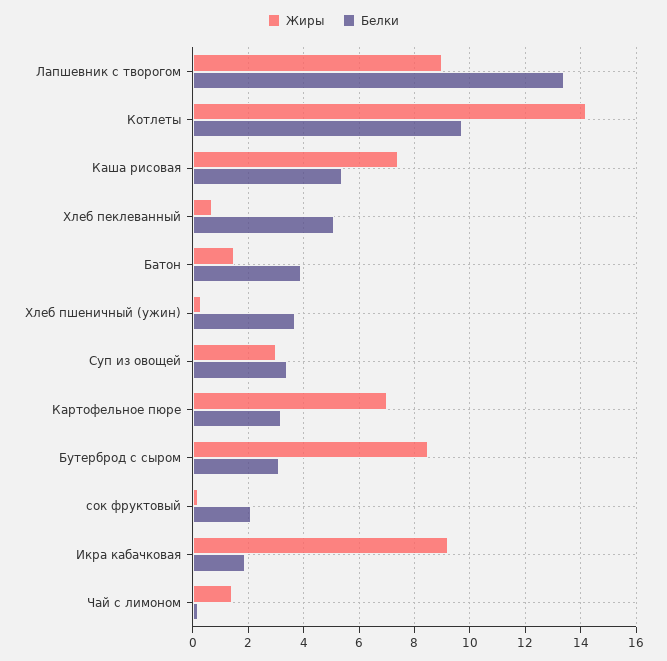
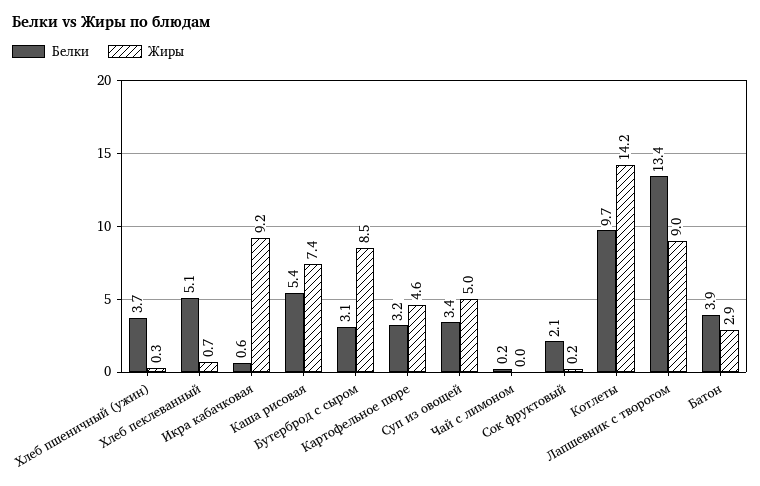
  {
    "Жиры": {
      "Лапшевник с творогом": 9,
      "Котлеты": 14.2,
      "Каша рисовая": 7.4,
      "Хлеб пеклеванный": 0.7,
-     "Батон": 1.5,
+     "Батон": 2.9,
      "Хлеб пшеничный (ужин)": 0.3,
-     "Суп из овощей": 3,
+     "Суп из овощей": 5,
-     "Картофельное пюре": 7,
+     "Картофельное пюре": 4.6,
      "Бутерброд с сыром": 8.5,
      "сок фруктовый": 0.2,
      "Икра кабачковая": 9.2,
-     "Чай с лимоном": 1.5
+     "Чай с лимоном": 0
    },
    "Белки": {
      "Лапшевник с творогом": 13.4,
      "Котлеты": 9.7,
      "Каша рисовая": 5.4,
      "Хлеб пеклеванный": 5.1,
      "Батон": 3.9,
      "Хлеб пшеничный (ужин)": 3.7,
      "Суп из овощей": 3.4,
      "Картофельное пюре": 3.2,
      "Бутерброд с сыром": 3.1,
      "сок фруктовый": 2.1,
-     "Икра кабачковая": 2,
+     "Икра кабачковая": 0.6,
      "Чай с лимоном": 0.2
    }
  }

